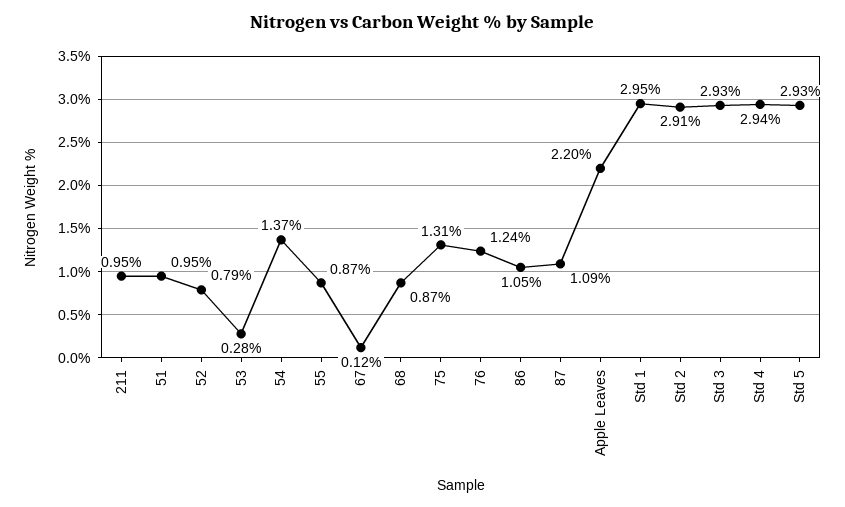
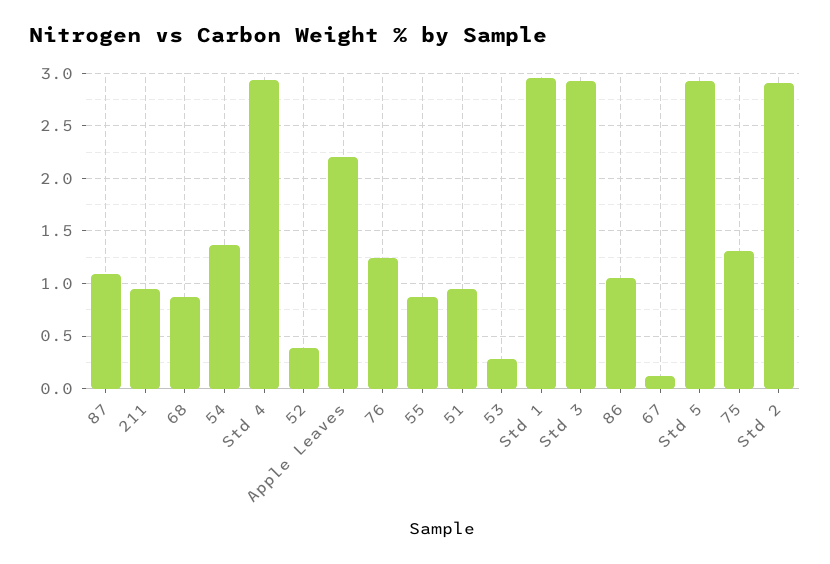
  {
    "211": 0.95,
    "51": 0.95,
-   "52": 0.79,
+   "52": 0.4,
    "53": 0.28,
    "54": 1.37,
    "55": 0.87,
    "67": 0.12,
    "68": 0.87,
    "75": 1.31,
    "76": 1.24,
    "86": 1.05,
    "87": 1.09,
    "Apple Leaves": 2.2,
    "Std 1": 2.95,
    "Std 2": 2.91,
    "Std 3": 2.93,
    "Std 4": 2.94,
    "Std 5": 2.93
  }

